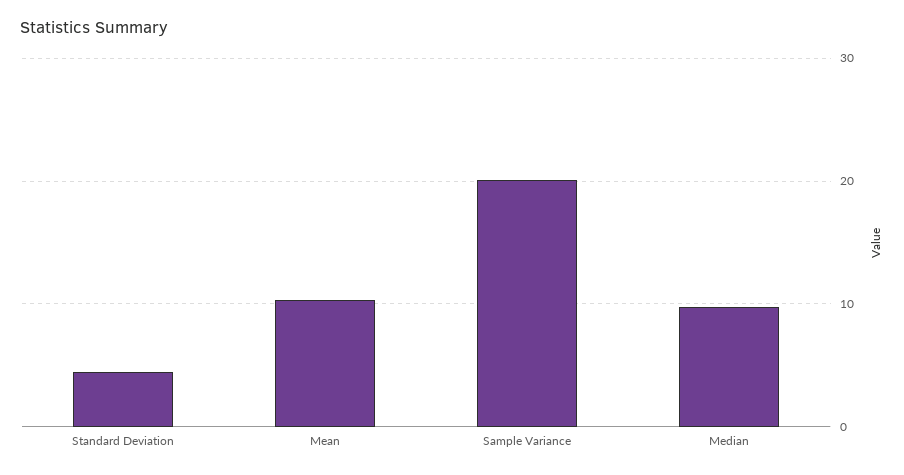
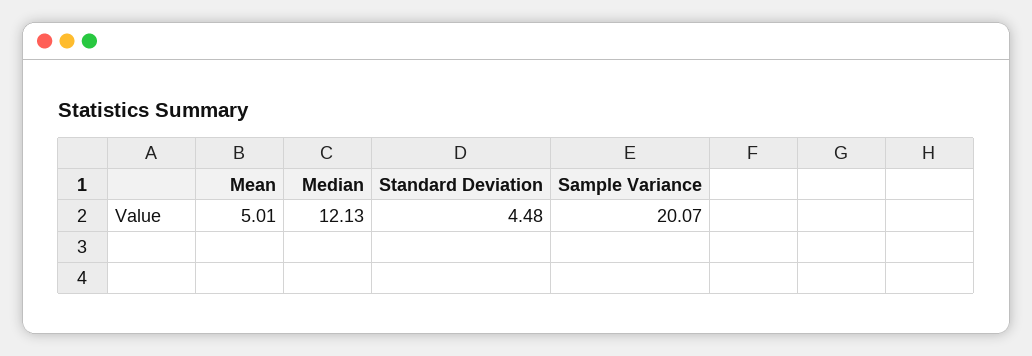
  {
    "Standard Deviation": 4.48,
-   "Mean": 10,
+   "Mean": 5.01,
    "Sample Variance": 20.07,
-   "Median": 10
+   "Median": 12.13
  }

